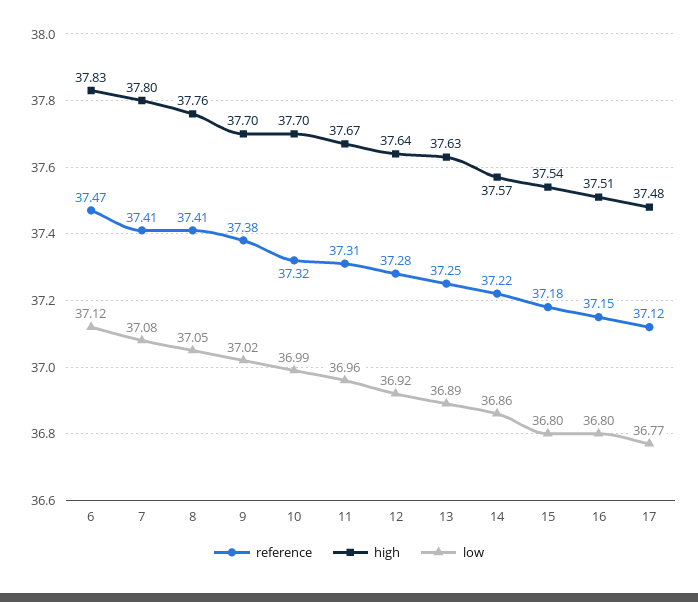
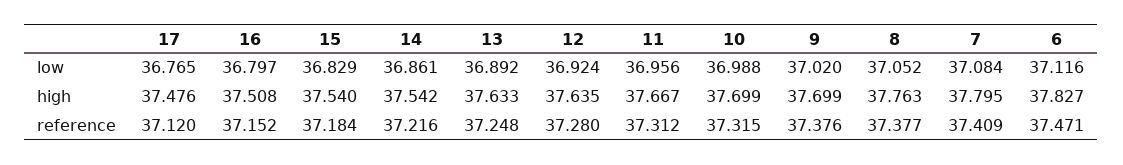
  {
    "reference": {
      "6": 37.471,
      "7": 37.409,
-     "8": 37.41,
+     "8": 37.377,
      "9": 37.376,
      "10": 37.315,
      "11": 37.312,
      "12": 37.28,
      "13": 37.248,
      "14": 37.216,
      "15": 37.184,
      "16": 37.152,
      "17": 37.12
    },
    "high": {
      "6": 37.827,
      "7": 37.795,
      "8": 37.763,
      "9": 37.699,
      "10": 37.699,
      "11": 37.667,
      "12": 37.635,
      "13": 37.633,
-     "14": 37.57,
+     "14": 37.542,
      "15": 37.54,
      "16": 37.508,
      "17": 37.476
    },
    "low": {
      "6": 37.116,
      "7": 37.084,
      "8": 37.052,
      "9": 37.02,
      "10": 36.988,
      "11": 36.956,
      "12": 36.924,
      "13": 36.892,
      "14": 36.861,
-     "15": 36.8,
+     "15": 36.829,
      "16": 36.797,
      "17": 36.765
    }
  }

